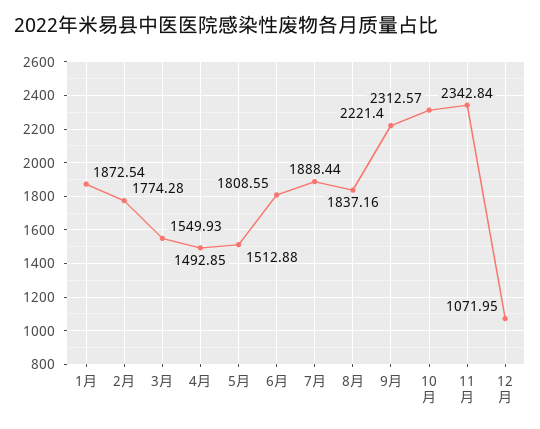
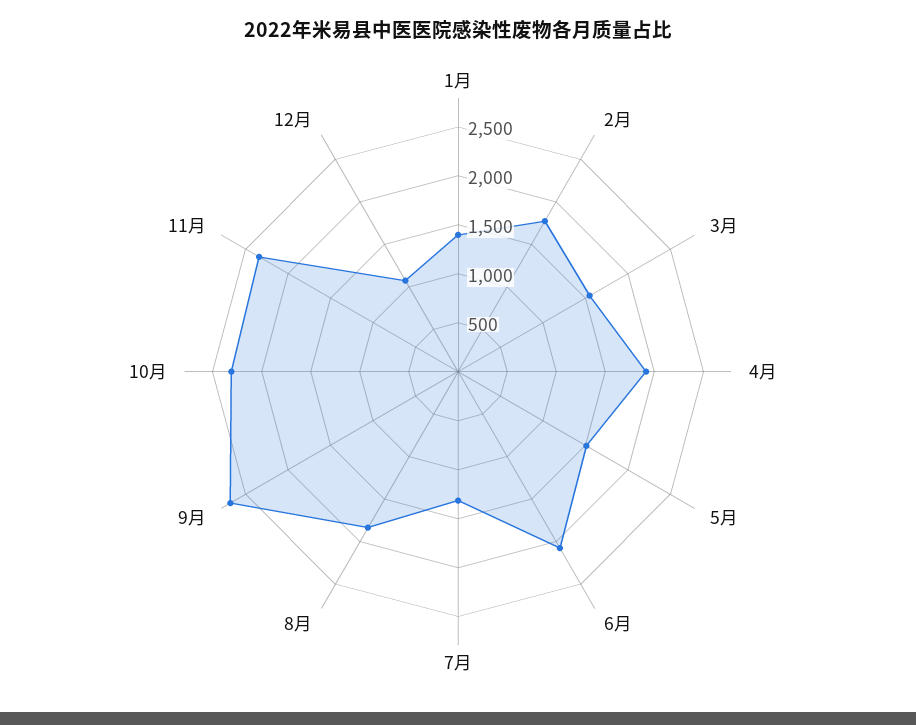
  {
-   "1月": 1872.54,
+   "1月": 1400,
    "2月": 1774.28,
    "3月": 1549.93,
-   "4月": 1492.85,
+   "4月": 1900,
    "5月": 1512.88,
-   "6月": 1808.55,
+   "6月": 2100,
-   "7月": 1888.44,
+   "7月": 1300,
    "8月": 1837.16,
-   "9月": 2221.4,
+   "9月": 2700,
    "10月": 2312.57,
    "11月": 2342.84,
    "12月": 1071.95
  }

